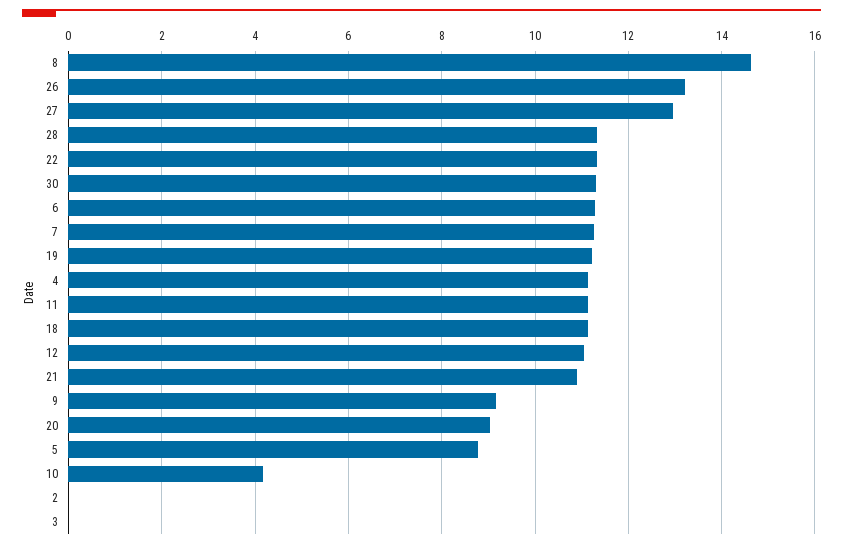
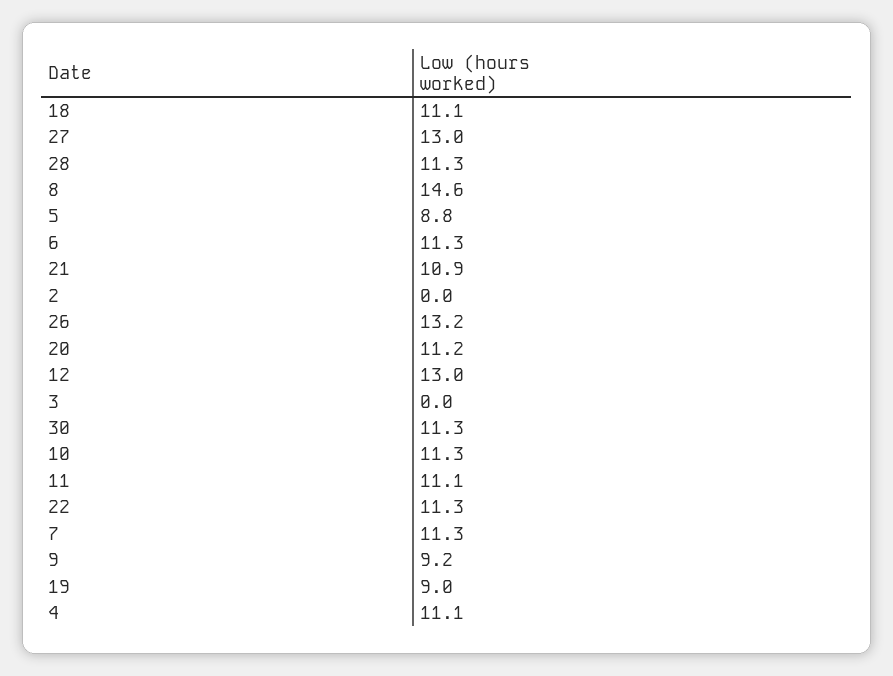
  {
    "8": 14.6,
    "26": 13.2,
    "27": 13,
    "28": 11.3,
    "22": 11.3,
    "30": 11.3,
    "6": 11.3,
    "7": 11.3,
-   "19": 11.2,
+   "19": 9,
    "4": 11.1,
    "11": 11.1,
    "18": 11.1,
-   "12": 11,
+   "12": 13,
    "21": 10.9,
    "9": 9.2,
-   "20": 9,
+   "20": 11.2,
    "5": 8.8,
-   "10": 4.2,
+   "10": 11.3,
    "2": 0,
    "3": 0
  }

